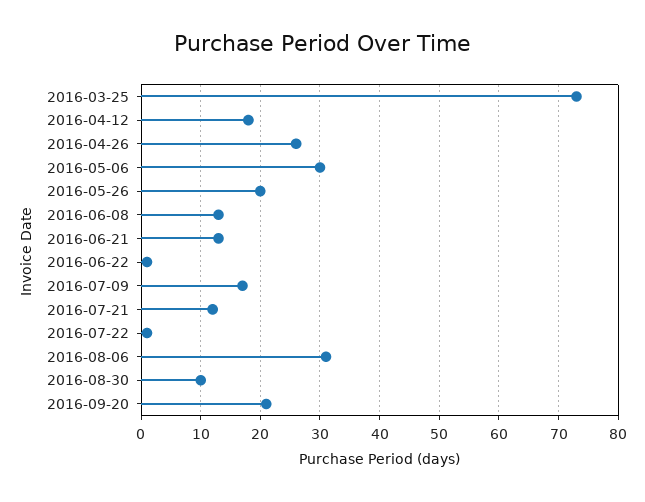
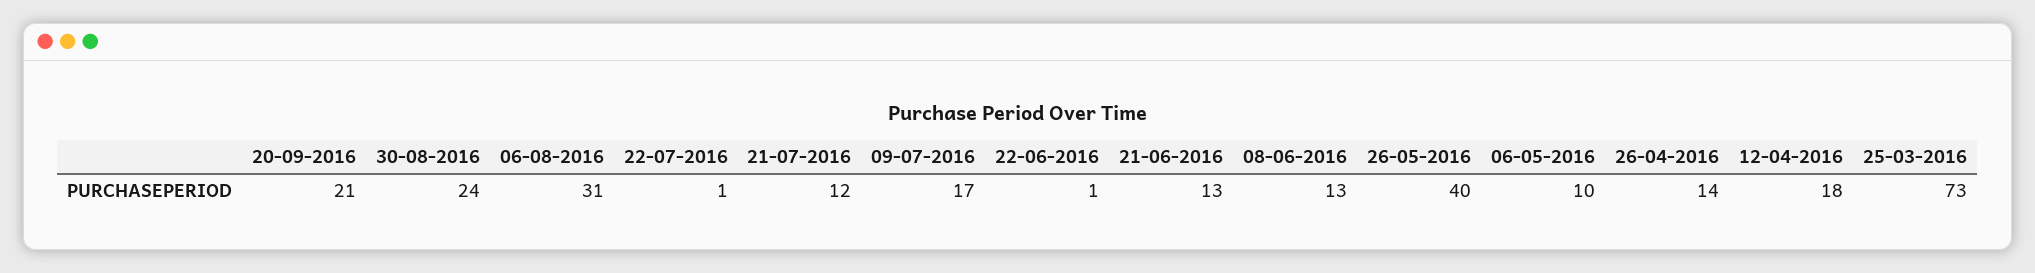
  {
    "2016-03-25": 73,
    "2016-04-12": 18,
-   "2016-04-26": 25,
+   "2016-04-26": 14,
-   "2016-05-06": 30,
+   "2016-05-06": 10,
-   "2016-05-26": 20,
+   "2016-05-26": 40,
    "2016-06-08": 13,
    "2016-06-21": 13,
    "2016-06-22": 1,
    "2016-07-09": 17,
    "2016-07-21": 12,
    "2016-07-22": 1,
    "2016-08-06": 31,
-   "2016-08-30": 10,
+   "2016-08-30": 24,
    "2016-09-20": 21
  }

